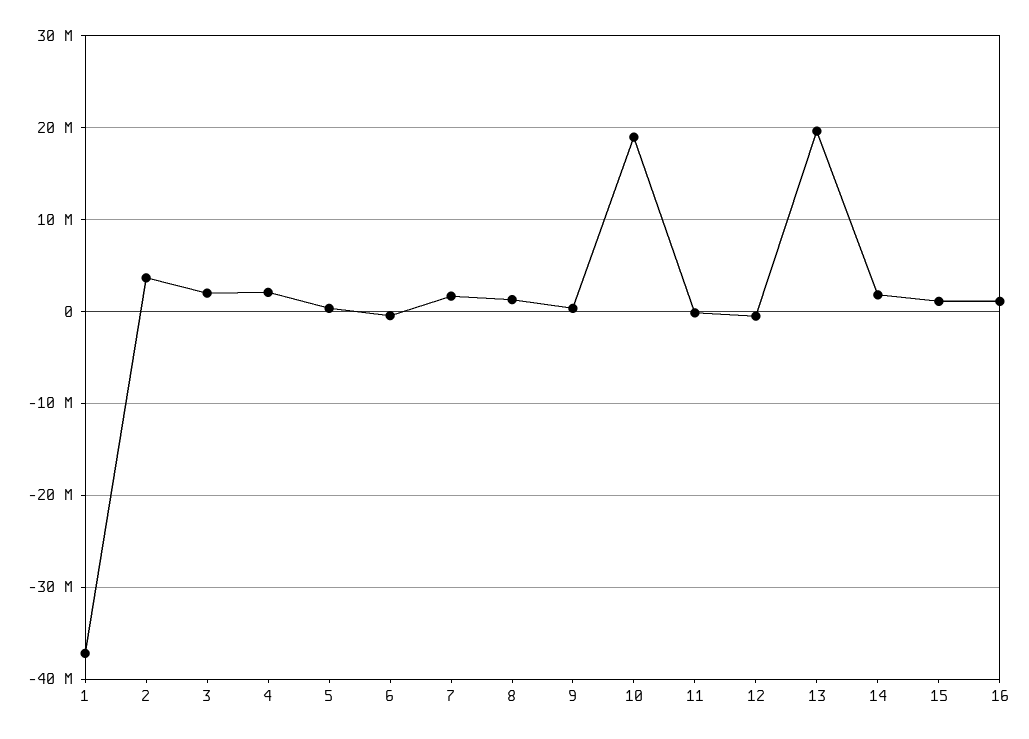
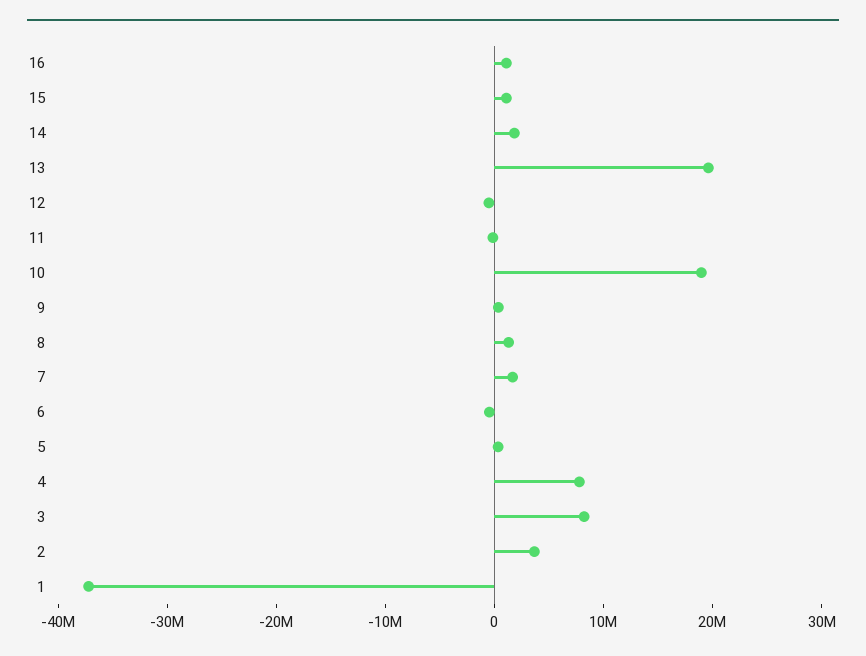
  {
    "1": -37000000,
    "2": 4000000,
-   "3": 2000000,
+   "3": 8000000,
-   "4": 2000000,
+   "4": 8000000,
    "5": 0,
    "6": 0,
    "7": 2000000,
    "8": 1000000,
    "9": 0,
    "10": 19000000,
    "11": 0,
    "12": 0,
    "13": 20000000,
    "14": 2000000,
    "15": 1000000,
    "16": 1000000
  }

